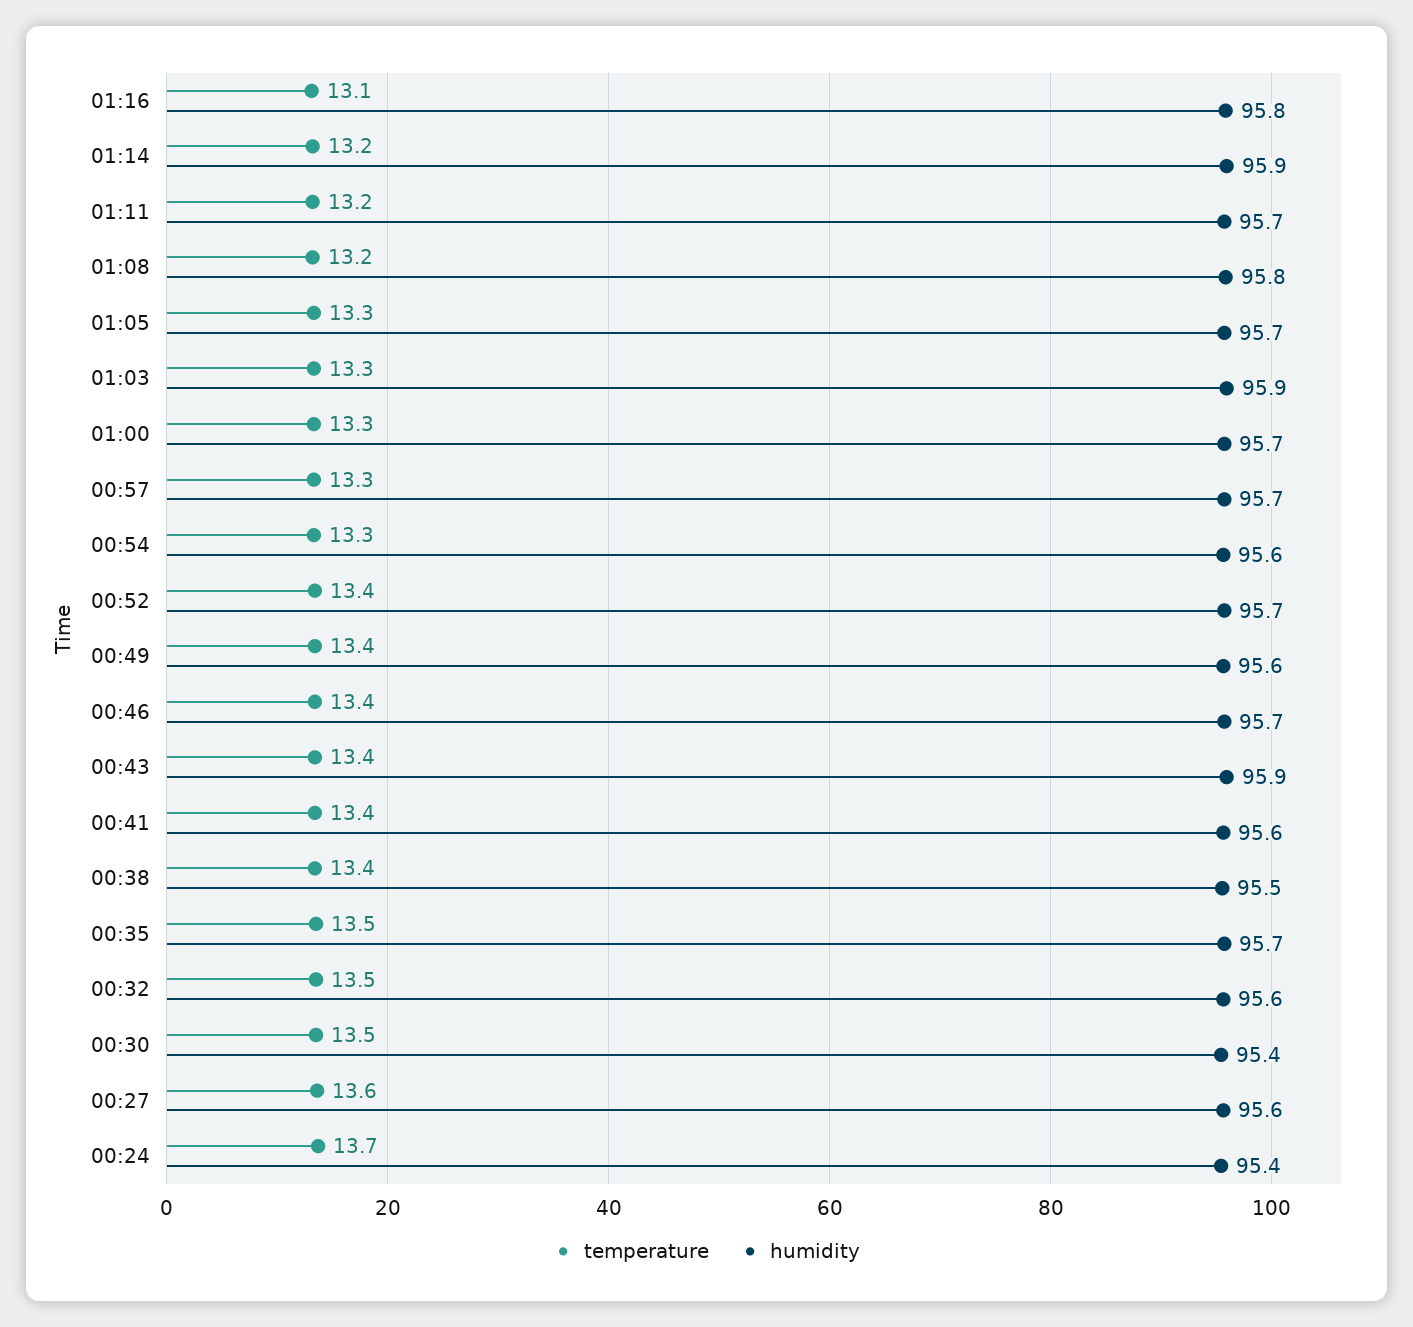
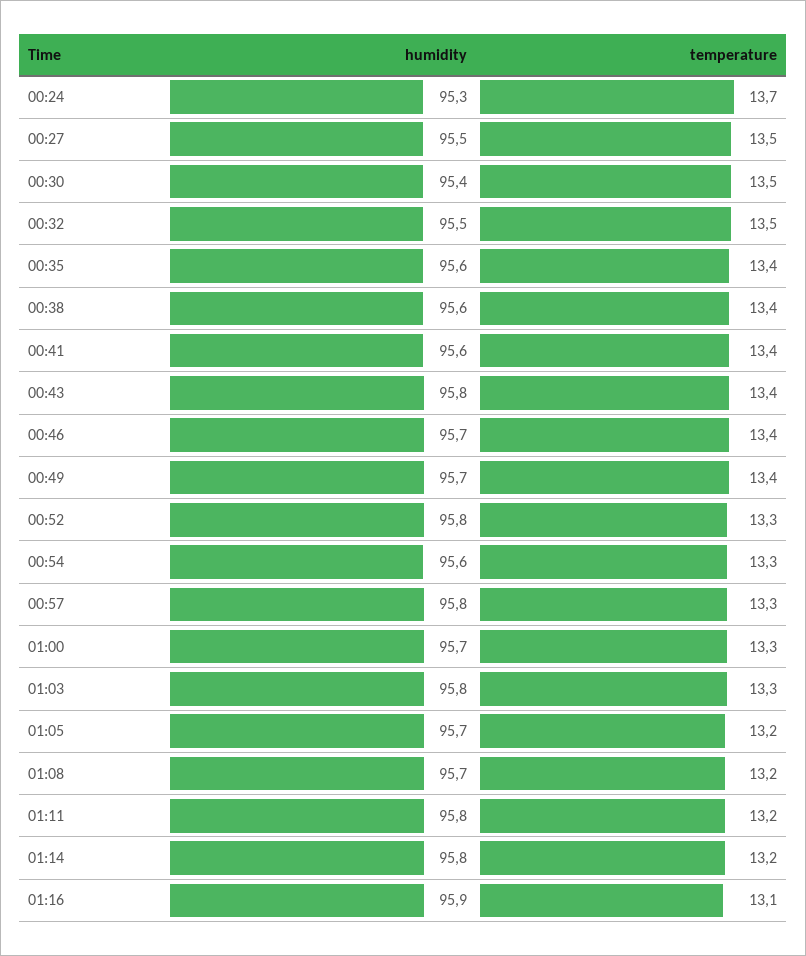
  {
    "temperature": {
      "01:16": 13.1,
      "01:14": 13.2,
      "01:11": 13.2,
      "01:08": 13.2,
-     "01:05": 13.3,
+     "01:05": 13.2,
      "01:03": 13.3,
      "01:00": 13.3,
      "00:57": 13.3,
      "00:54": 13.3,
-     "00:52": 13.4,
+     "00:52": 13.3,
      "00:49": 13.4,
      "00:46": 13.4,
      "00:43": 13.4,
      "00:41": 13.4,
      "00:38": 13.4,
-     "00:35": 13.5,
+     "00:35": 13.4,
      "00:32": 13.5,
      "00:30": 13.5,
-     "00:27": 13.6,
+     "00:27": 13.5,
      "00:24": 13.7
    },
    "humidity": {
-     "01:16": 95.8,
+     "01:16": 95.9,
-     "01:14": 95.9,
+     "01:14": 95.8,
-     "01:11": 95.7,
+     "01:11": 95.8,
-     "01:08": 95.8,
+     "01:08": 95.7,
      "01:05": 95.7,
-     "01:03": 95.9,
+     "01:03": 95.8,
      "01:00": 95.7,
-     "00:57": 95.7,
+     "00:57": 95.8,
      "00:54": 95.6,
-     "00:52": 95.7,
+     "00:52": 95.8,
-     "00:49": 95.6,
+     "00:49": 95.7,
      "00:46": 95.7,
-     "00:43": 95.9,
+     "00:43": 95.8,
      "00:41": 95.6,
-     "00:38": 95.5,
+     "00:38": 95.6,
-     "00:35": 95.7,
+     "00:35": 95.6,
-     "00:32": 95.6,
+     "00:32": 95.5,
      "00:30": 95.4,
-     "00:27": 95.6,
+     "00:27": 95.5,
-     "00:24": 95.4
+     "00:24": 95.3
    }
  }

